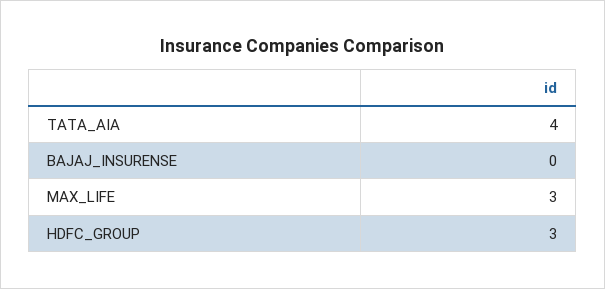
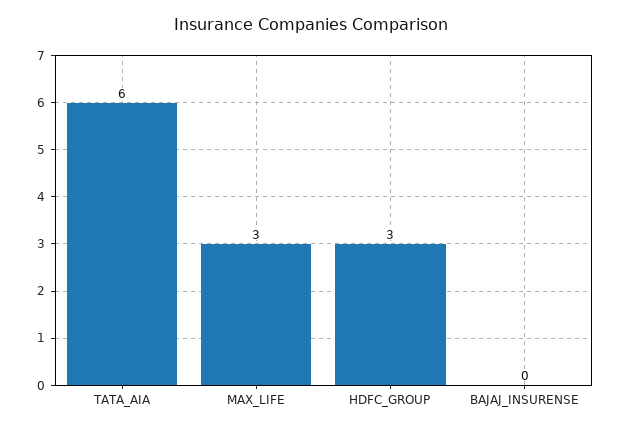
  {
-   "TATA_AIA": 4,
+   "TATA_AIA": 6,
    "BAJAJ_INSURENSE": 0,
    "MAX_LIFE": 3,
    "HDFC_GROUP": 3
  }

